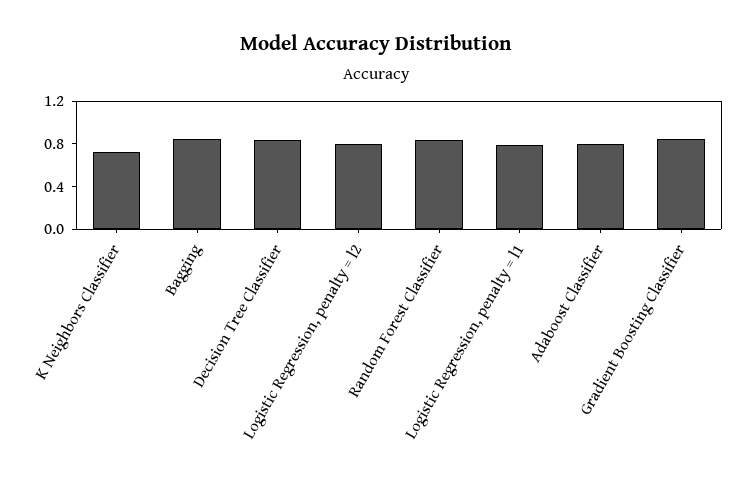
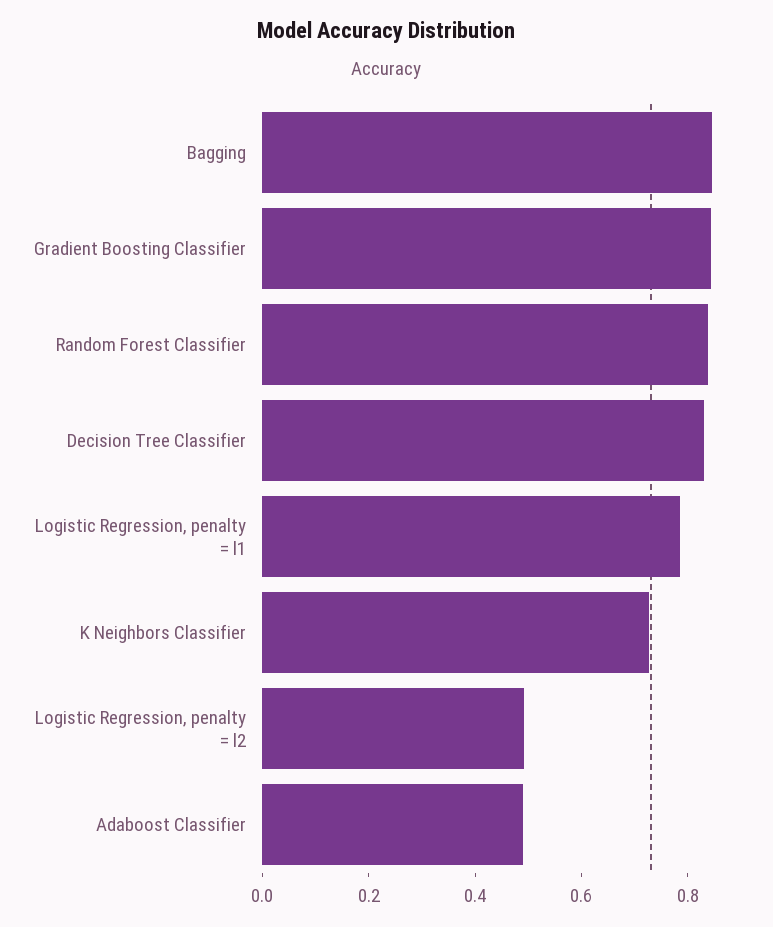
  {
    "K Neighbors Classifier": 0.75,
    "Bagging": 0.85,
    "Decision Tree Classifier": 0.85,
-   "Logistic Regression, penalty = l2": 0.8,
+   "Logistic Regression, penalty = l2": 0.5,
    "Random Forest Classifier": 0.85,
    "Logistic Regression, penalty = l1": 0.8,
-   "Adaboost Classifier": 0.8,
+   "Adaboost Classifier": 0.5,
    "Gradient Boosting Classifier": 0.85
  }

